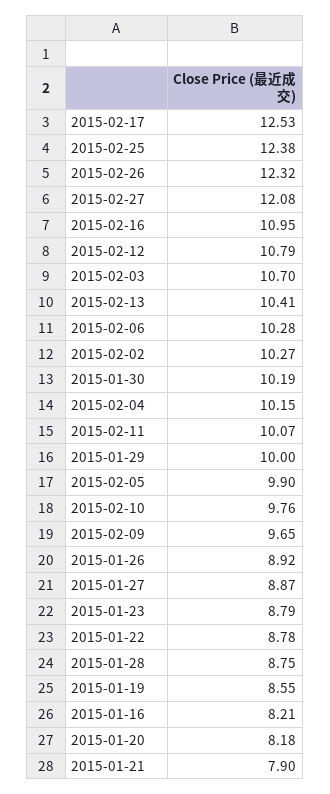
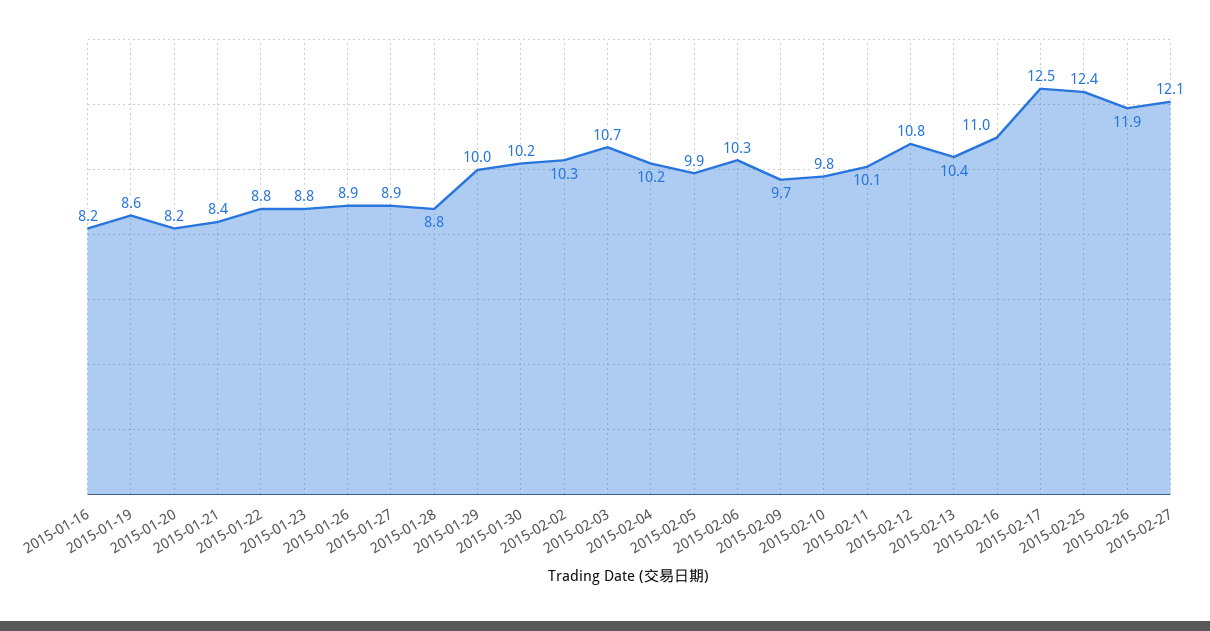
  {
    "2015-02-17": 12.53,
    "2015-02-25": 12.38,
-   "2015-02-26": 12.32,
+   "2015-02-26": 11.9,
    "2015-02-27": 12.08,
    "2015-02-16": 10.95,
    "2015-02-12": 10.79,
    "2015-02-03": 10.7,
    "2015-02-13": 10.41,
    "2015-02-06": 10.28,
    "2015-02-02": 10.27,
    "2015-01-30": 10.19,
    "2015-02-04": 10.15,
    "2015-02-11": 10.07,
    "2015-01-29": 10,
    "2015-02-05": 9.9,
    "2015-02-10": 9.76,
    "2015-02-09": 9.65,
    "2015-01-26": 8.92,
    "2015-01-27": 8.87,
    "2015-01-23": 8.79,
    "2015-01-22": 8.78,
    "2015-01-28": 8.75,
    "2015-01-19": 8.55,
    "2015-01-16": 8.21,
    "2015-01-20": 8.18,
-   "2015-01-21": 7.9
+   "2015-01-21": 8.4
  }

